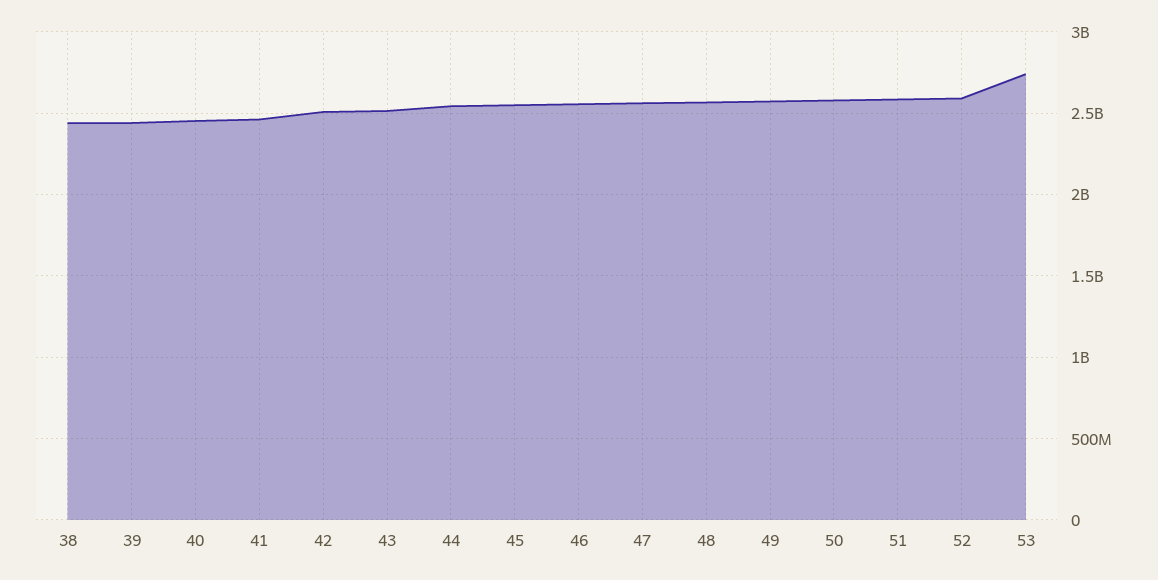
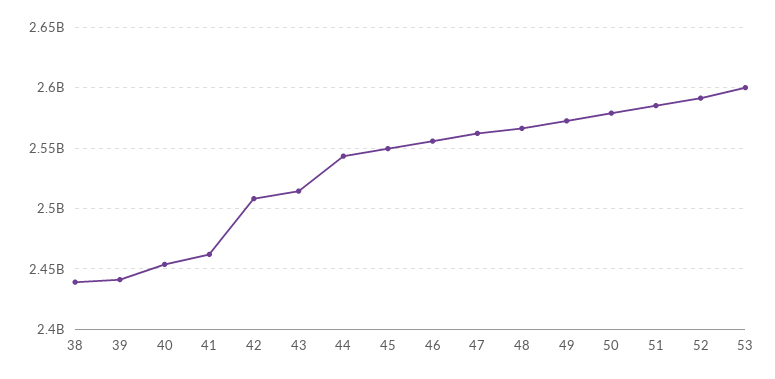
  {
    "38": 2440000000,
    "39": 2440000000,
    "40": 2455000000,
    "41": 2460000000,
    "42": 2510000000,
    "43": 2515000000,
    "44": 2545000000,
    "45": 2550000000,
    "46": 2555000000,
    "47": 2560000000,
    "48": 2565000000,
    "49": 2575000000,
    "50": 2580000000,
    "51": 2585000000,
    "52": 2590000000,
-   "53": 2750000000
+   "53": 2600000000
  }

